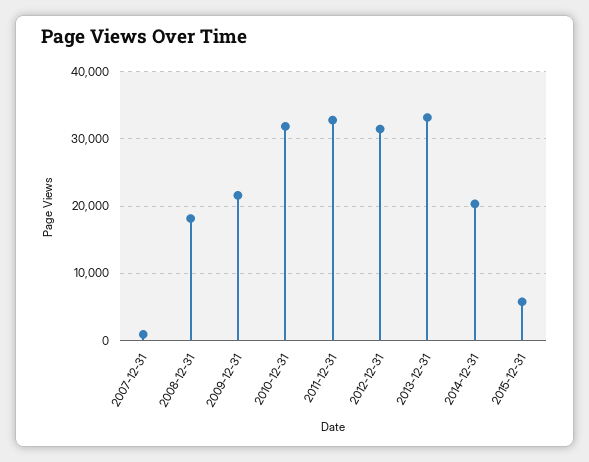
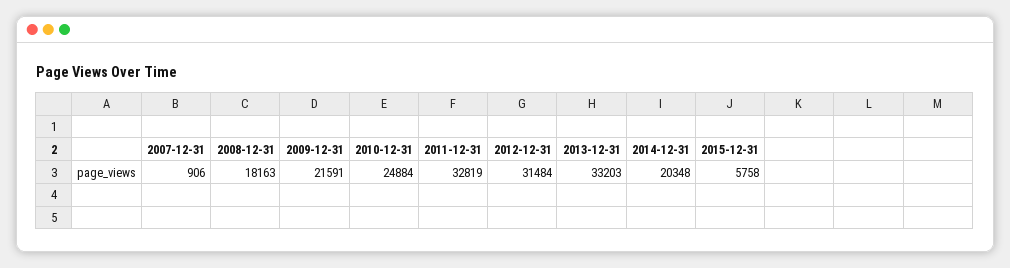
  {
    "2007-12-31": 906,
    "2008-12-31": 18163,
    "2009-12-31": 21591,
-   "2010-12-31": 32000,
+   "2010-12-31": 24884,
    "2011-12-31": 32819,
    "2012-12-31": 31484,
    "2013-12-31": 33203,
    "2014-12-31": 20348,
    "2015-12-31": 5758
  }

